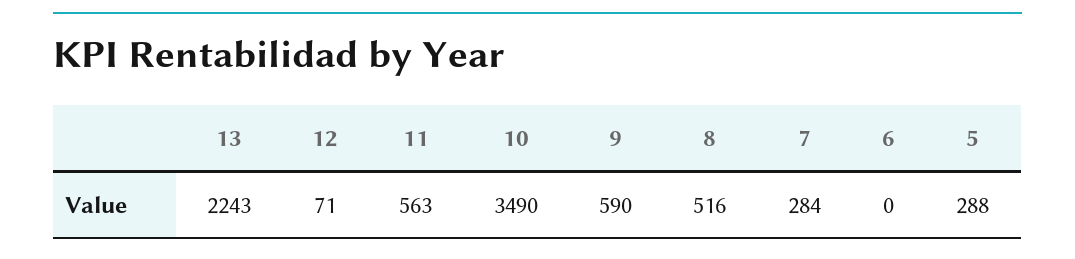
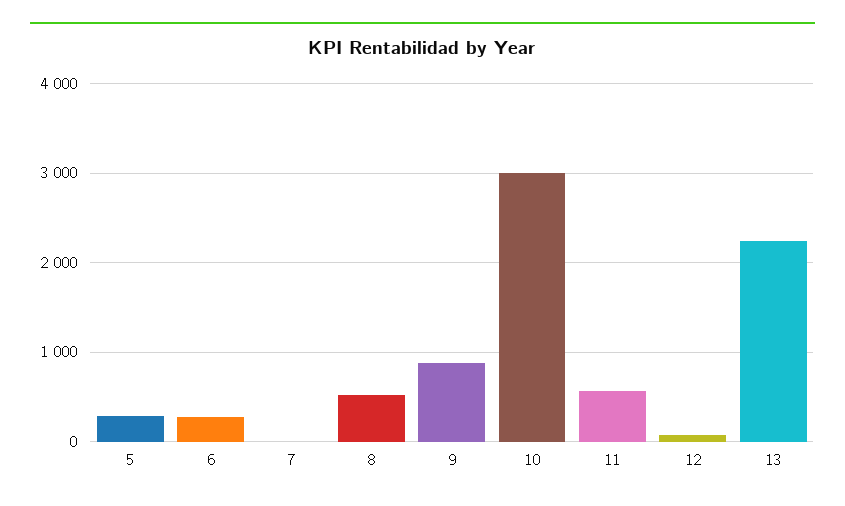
  {
    "13": 2243,
    "12": 71,
    "11": 563,
-   "10": 3490,
+   "10": 3000,
-   "9": 590,
+   "9": 900,
    "8": 516,
-   "7": 284,
+   "7": 0,
-   "6": 0,
+   "6": 300,
    "5": 288
  }

